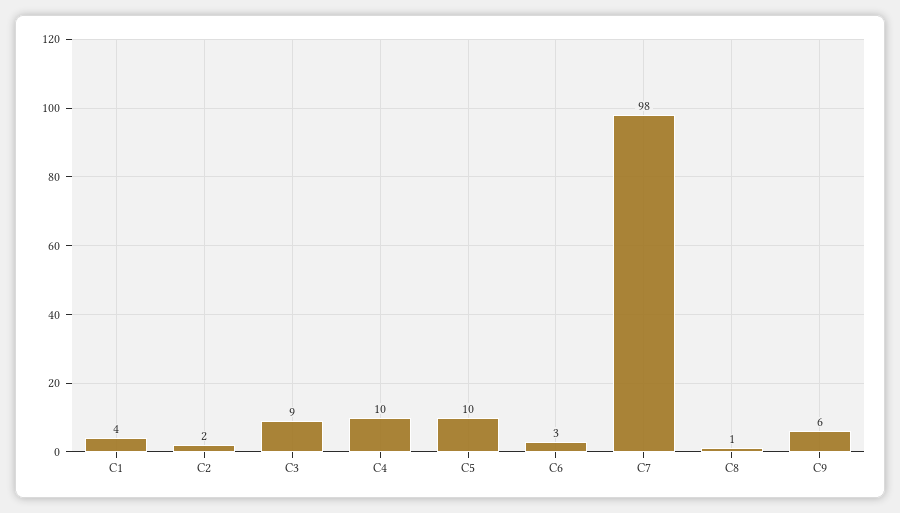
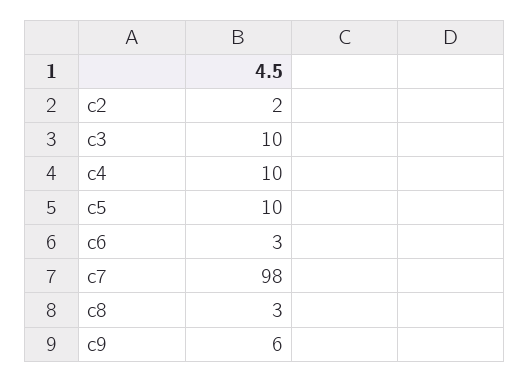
  {
-   "C1": 4,
    "C2": 2,
-   "C3": 9,
+   "C3": 10,
    "C4": 10,
    "C5": 10,
    "C6": 3,
    "C7": 98,
-   "C8": 1,
+   "C8": 3,
    "C9": 6
  }

